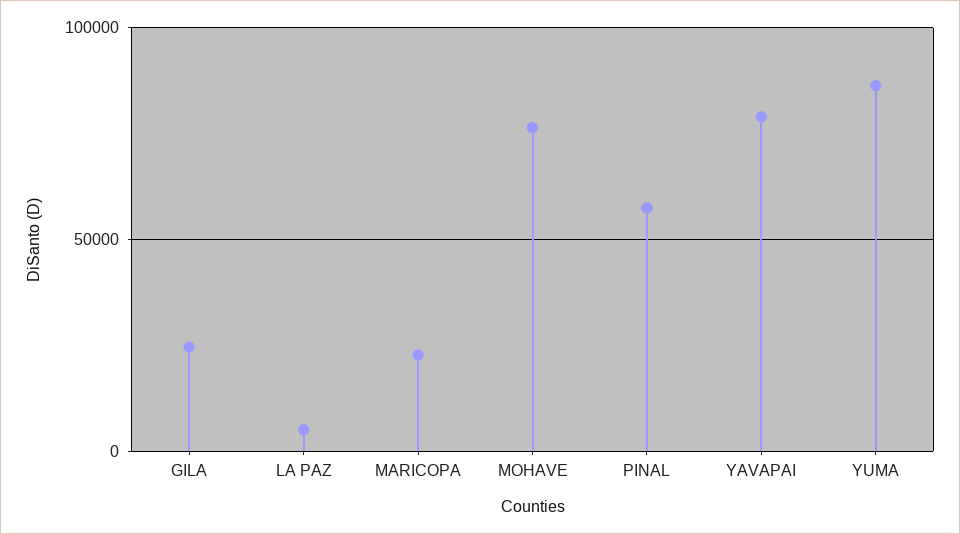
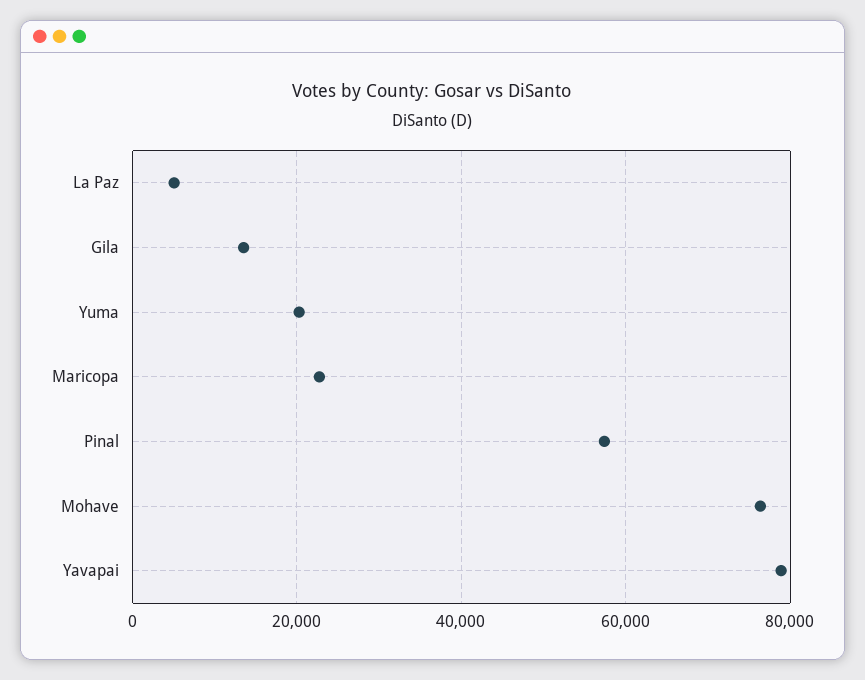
  {
-   "GILA": 25000,
+   "GILA": 14000,
    "LA PAZ": 6000,
    "MARICOPA": 22000,
    "MOHAVE": 76000,
    "PINAL": 58000,
    "YAVAPAI": 78000,
-   "YUMA": 85000
+   "YUMA": 20000
  }

